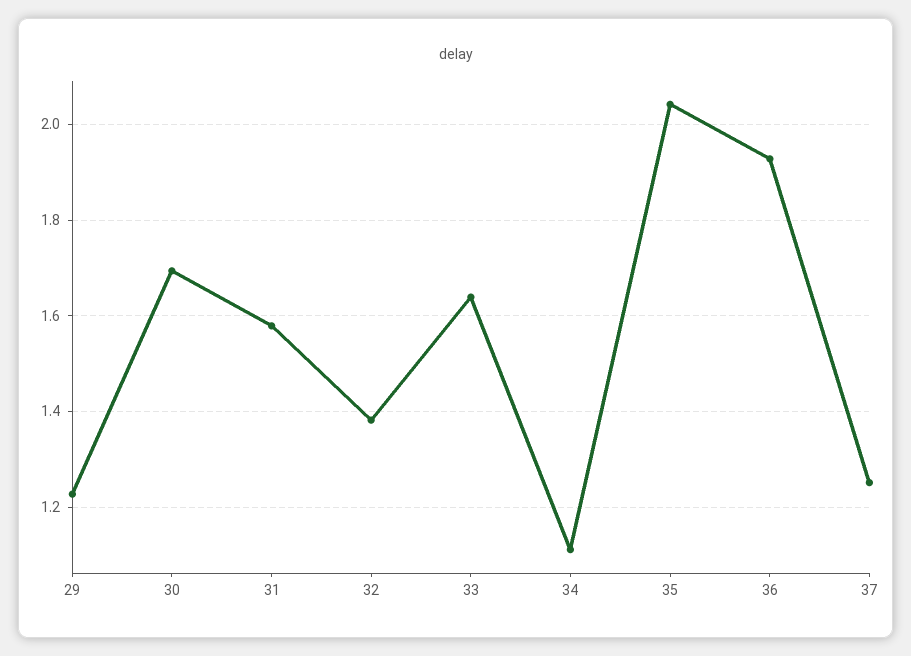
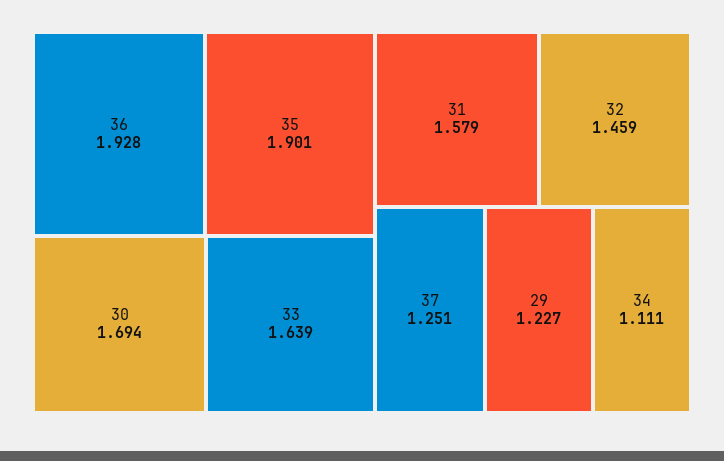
  {
    "29": 1.227,
    "30": 1.694,
    "31": 1.579,
-   "32": 1.38,
+   "32": 1.459,
    "33": 1.639,
    "34": 1.111,
-   "35": 2.04,
+   "35": 1.901,
    "36": 1.928,
    "37": 1.251
  }

